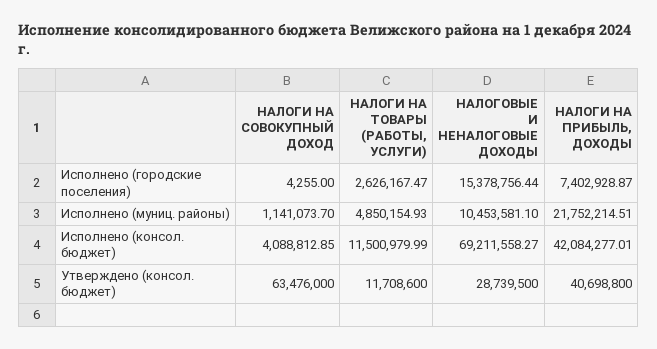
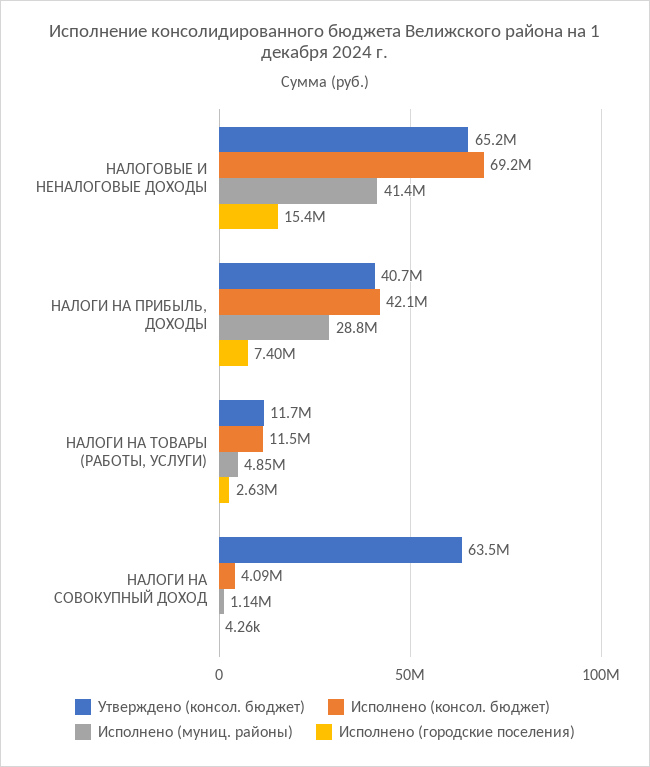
  {
    "Исполнено (городские поселения)": {
      "НАЛОГИ НА СОВОКУПНЫЙ ДОХОД": 4255,
      "НАЛОГИ НА ТОВАРЫ (РАБОТЫ, УСЛУГИ)": 2626167.47,
      "НАЛОГОВЫЕ И НЕНАЛОГОВЫЕ ДОХОДЫ": 15378756.44,
      "НАЛОГИ НА ПРИБЫЛЬ, ДОХОДЫ": 7402928.87
    },
    "Исполнено (муниц. районы)": {
      "НАЛОГИ НА СОВОКУПНЫЙ ДОХОД": 1141073.7,
      "НАЛОГИ НА ТОВАРЫ (РАБОТЫ, УСЛУГИ)": 4850154.93,
-     "НАЛОГОВЫЕ И НЕНАЛОГОВЫЕ ДОХОДЫ": 10453581.1,
+     "НАЛОГОВЫЕ И НЕНАЛОГОВЫЕ ДОХОДЫ": 41400000,
-     "НАЛОГИ НА ПРИБЫЛЬ, ДОХОДЫ": 21752214.51
+     "НАЛОГИ НА ПРИБЫЛЬ, ДОХОДЫ": 28800000
    },
    "Исполнено (консол. бюджет)": {
      "НАЛОГИ НА СОВОКУПНЫЙ ДОХОД": 4088812.85,
      "НАЛОГИ НА ТОВАРЫ (РАБОТЫ, УСЛУГИ)": 11500979.99,
      "НАЛОГОВЫЕ И НЕНАЛОГОВЫЕ ДОХОДЫ": 69211558.27,
      "НАЛОГИ НА ПРИБЫЛЬ, ДОХОДЫ": 42084277.01
    },
    "Утверждено (консол. бюджет)": {
      "НАЛОГИ НА СОВОКУПНЫЙ ДОХОД": 63476000,
      "НАЛОГИ НА ТОВАРЫ (РАБОТЫ, УСЛУГИ)": 11708600,
-     "НАЛОГОВЫЕ И НЕНАЛОГОВЫЕ ДОХОДЫ": 28739500,
+     "НАЛОГОВЫЕ И НЕНАЛОГОВЫЕ ДОХОДЫ": 65200000,
      "НАЛОГИ НА ПРИБЫЛЬ, ДОХОДЫ": 40698800
    }
  }

